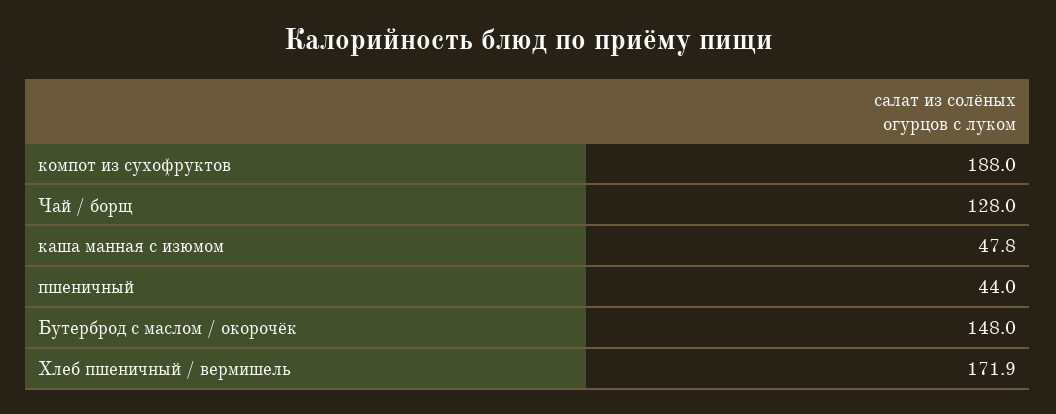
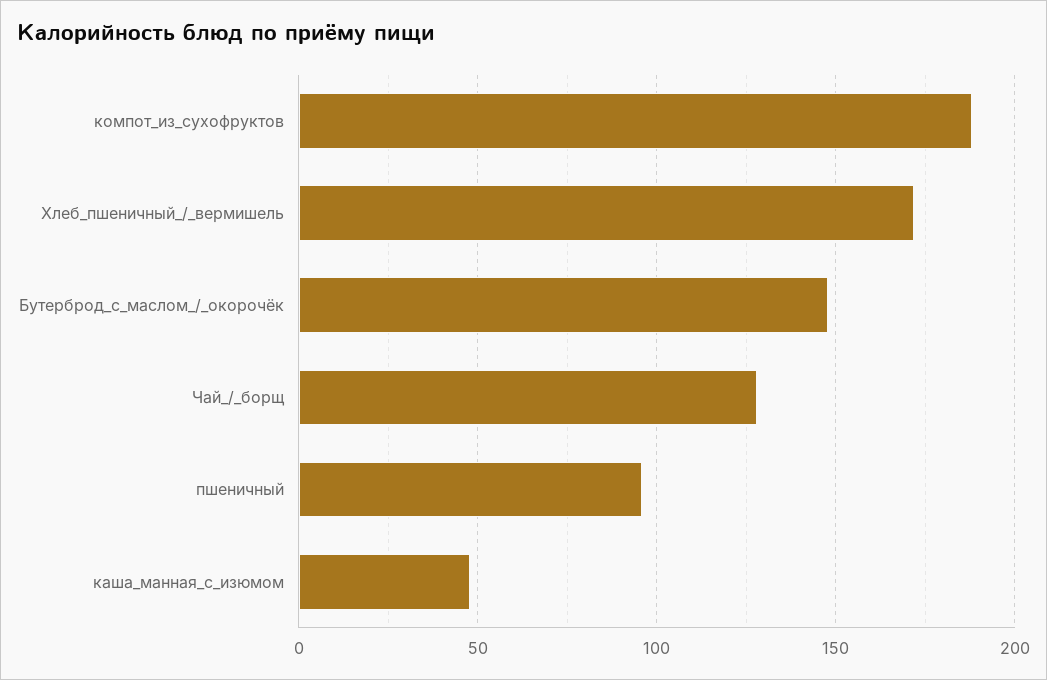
  {
    "компот из сухофруктов": 188,
    "Чай / борщ": 128,
    "каша манная с изюмом": 47.8,
-   "пшеничный": 44,
+   "пшеничный": 95,
    "Бутерброд с маслом / окорочёк": 148,
    "Хлеб пшеничный / вермишель": 171.9
  }

